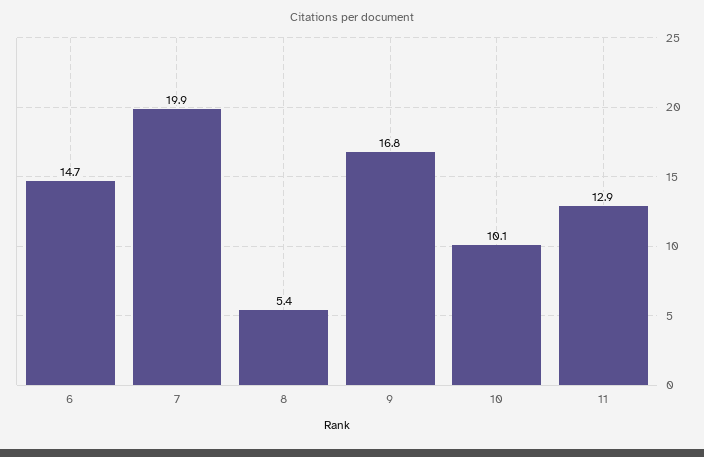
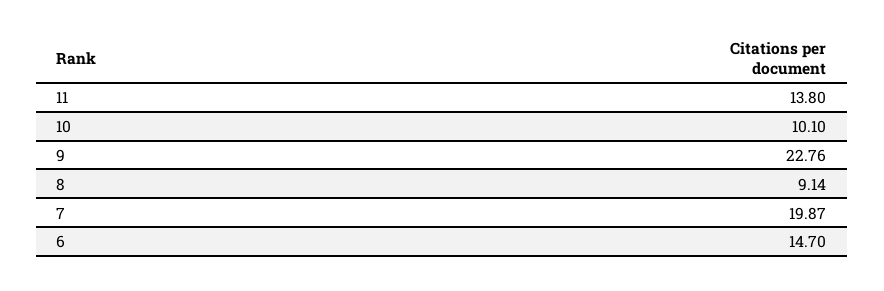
  {
    "6": 14.7,
    "7": 19.87,
-   "8": 5.4,
+   "8": 9.14,
-   "9": 16.8,
+   "9": 22.76,
    "10": 10.1,
-   "11": 12.9
+   "11": 13.8
  }

